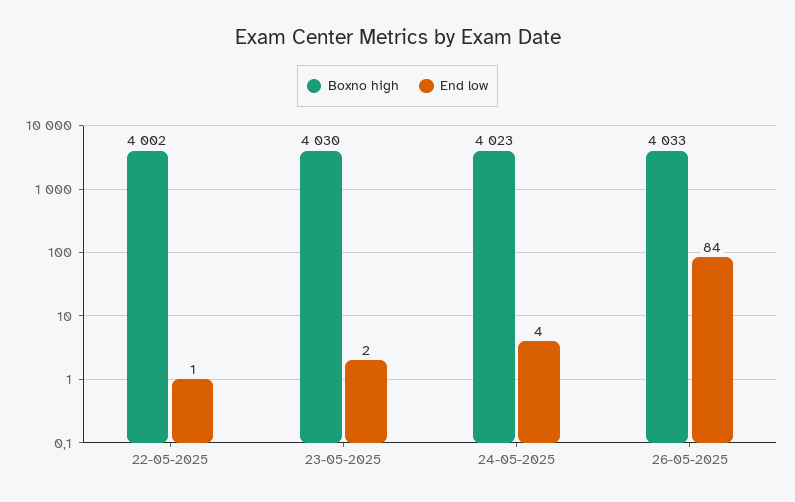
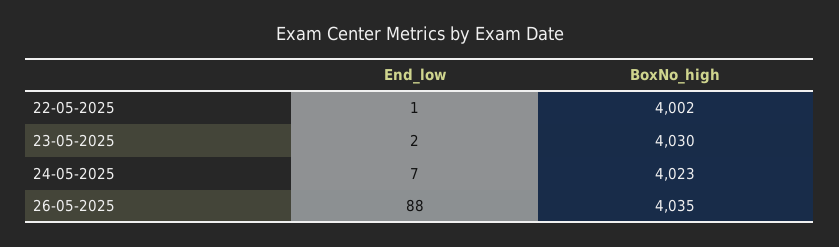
  {
    "Boxno high": {
      "22-05-2025": 4002,
      "23-05-2025": 4030,
      "24-05-2025": 4023,
-     "26-05-2025": 4033
+     "26-05-2025": 4035
    },
    "End low": {
      "22-05-2025": 1,
      "23-05-2025": 2,
-     "24-05-2025": 4,
+     "24-05-2025": 7,
-     "26-05-2025": 84
+     "26-05-2025": 88
    }
  }

